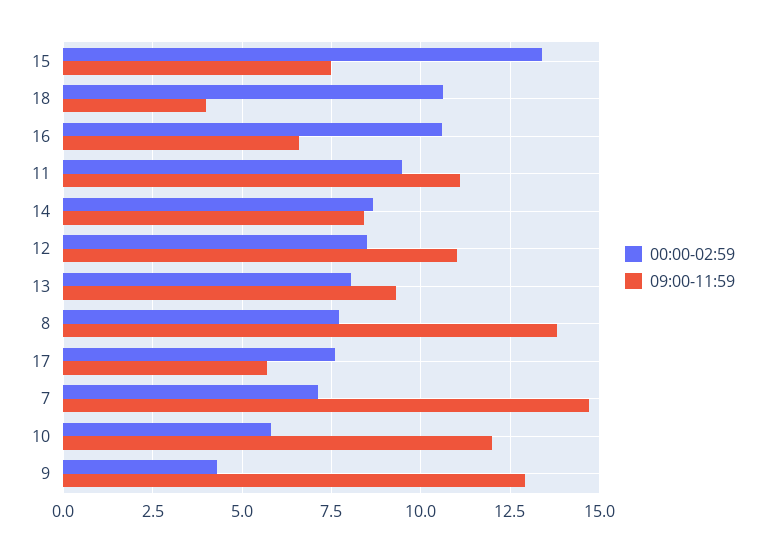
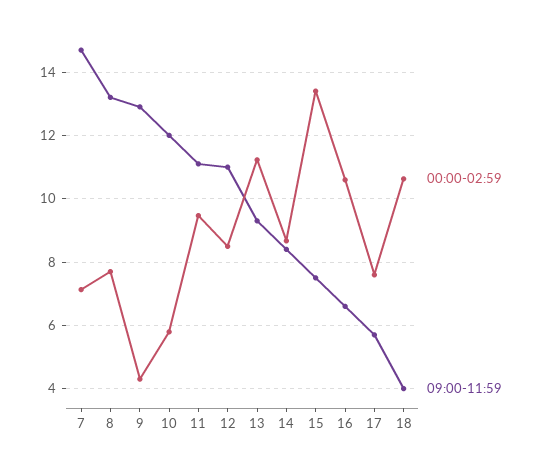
  {
    "00:00-02:59": {
      "15": 13.4,
      "18": 10.6,
      "16": 10.6,
      "11": 9.4,
      "14": 8.6,
      "12": 8.6,
-     "13": 8,
+     "13": 11.2,
      "8": 7.8,
      "17": 7.6,
      "7": 7.2,
      "10": 5.8,
      "9": 4.4
    },
    "09:00-11:59": {
      "15": 7.6,
      "18": 4,
      "16": 6.6,
      "11": 11.2,
      "14": 8.4,
      "12": 11,
      "13": 9.4,
-     "8": 13.75,
+     "8": 13.2,
      "17": 5.8,
      "7": 14.8,
      "10": 12,
      "9": 13
    }
  }

